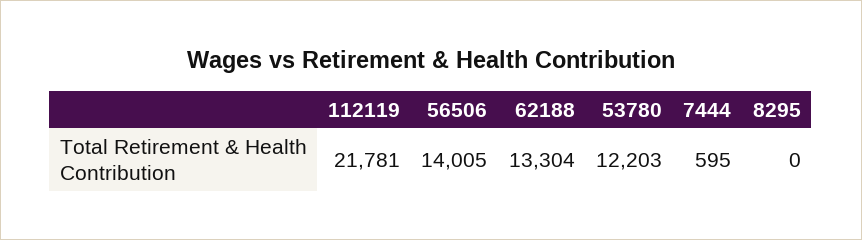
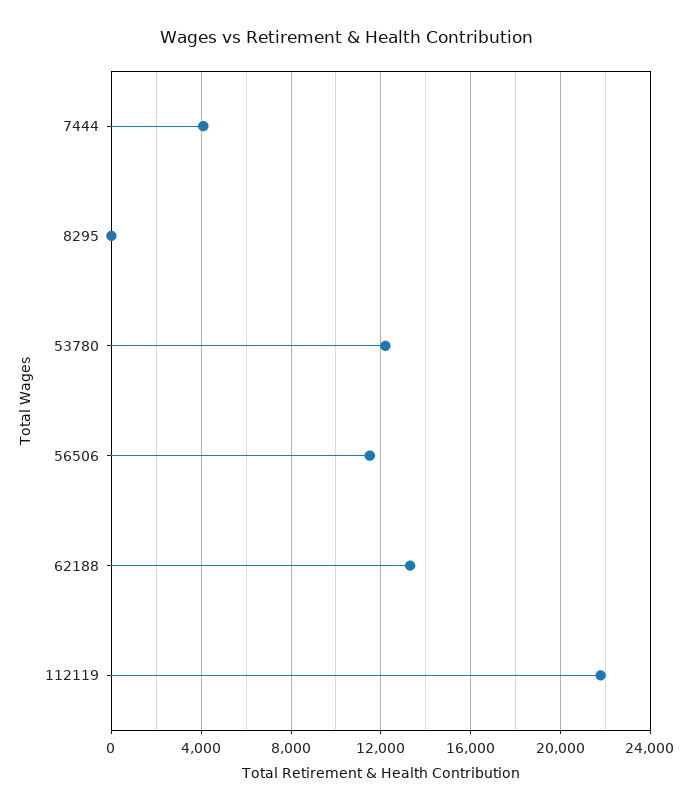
  {
    "112119": 21781,
-   "56506": 14005,
+   "56506": 11500,
    "62188": 13304,
    "53780": 12203,
-   "7444": 595,
+   "7444": 4000,
    "8295": 0
  }

